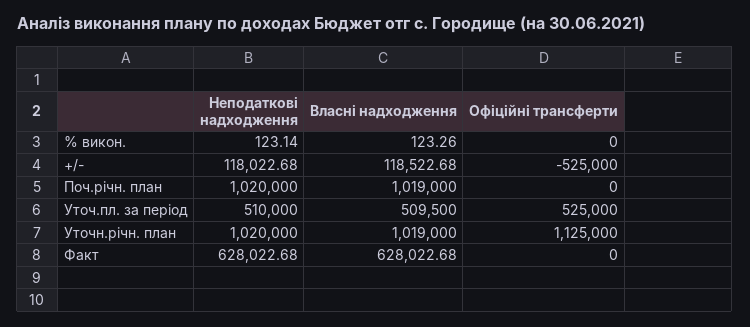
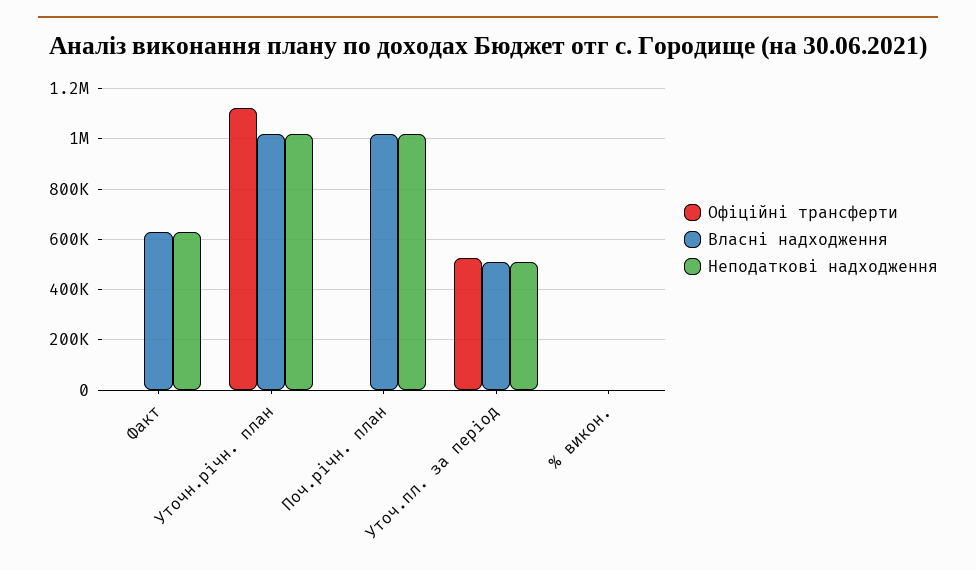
  {
    "Неподаткові надходження": {
      "% викон.": 123.14,
-     "+/-": 118022.68,
      "Поч.річн. план": 1020000,
      "Уточ.пл. за період": 510000,
      "Уточн.річн. план": 1020000,
      "Факт": 628022.68
    },
    "Власні надходження": {
      "% викон.": 123.26,
-     "+/-": 118522.68,
      "Поч.річн. план": 1019000,
      "Уточ.пл. за період": 509500,
      "Уточн.річн. план": 1019000,
      "Факт": 628022.68
    },
    "Офіційні трансферти": {
      "% викон.": 0,
-     "+/-": -525000,
      "Поч.річн. план": 0,
      "Уточ.пл. за період": 525000,
      "Уточн.річн. план": 1125000,
      "Факт": 0
    }
  }

